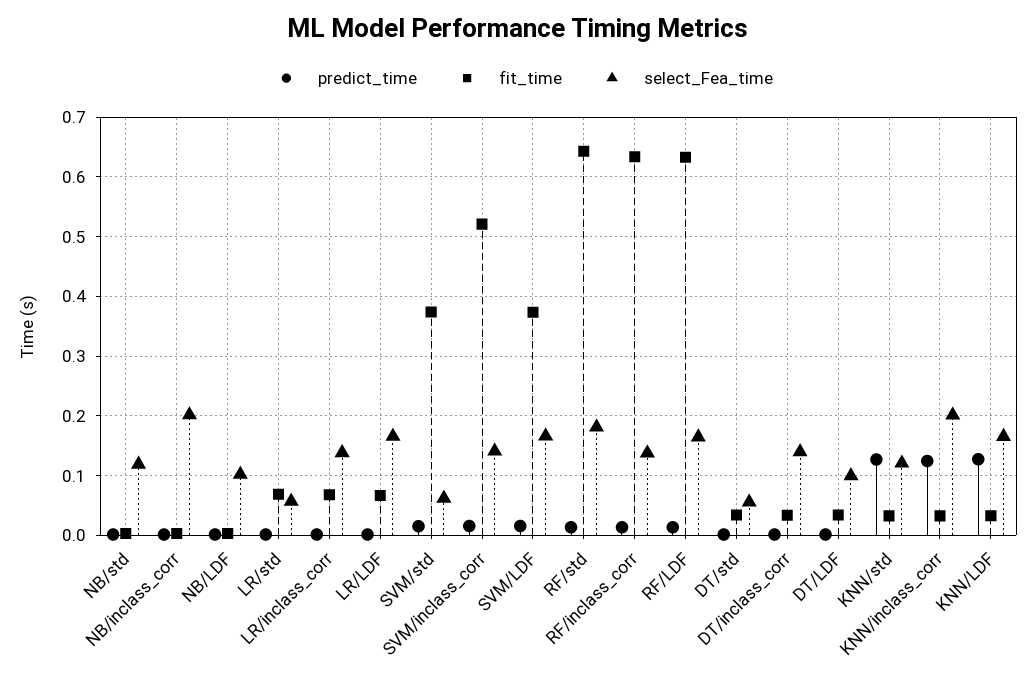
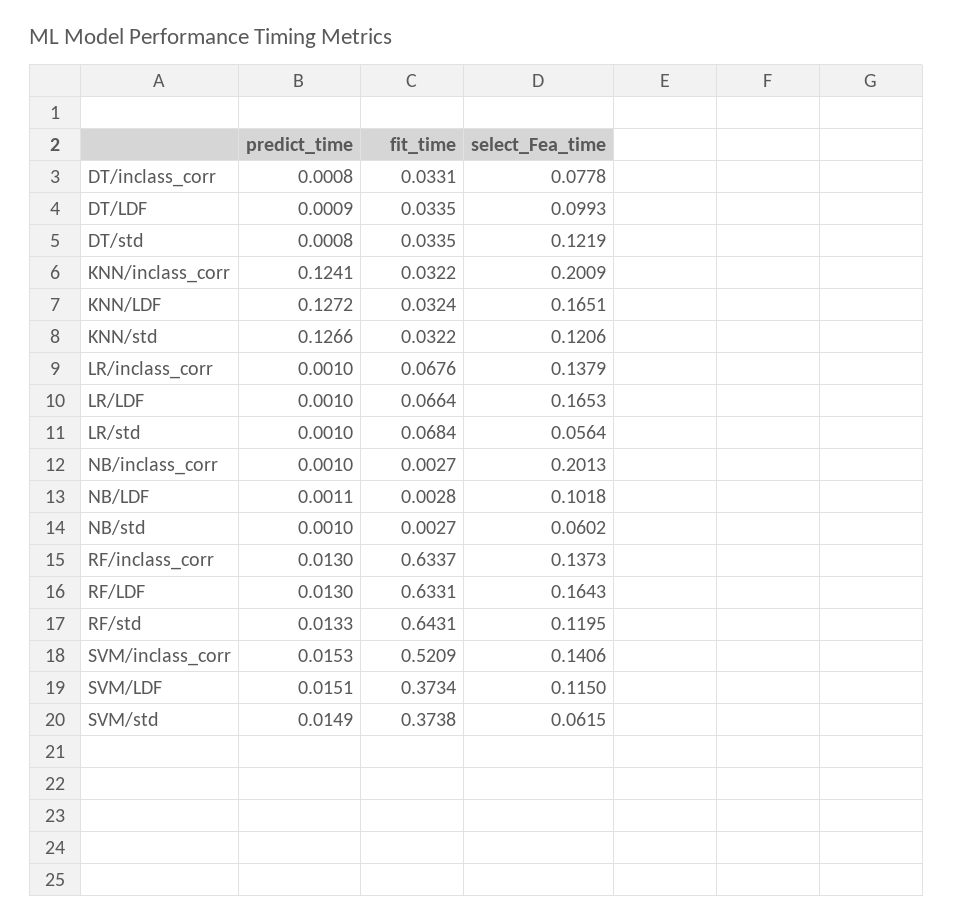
  {
    "predict_time": {
      "NB/std": 0.001,
      "NB/inclass_corr": 0.001,
      "NB/LDF": 0.0011,
      "LR/std": 0.001,
      "LR/inclass_corr": 0.001,
      "LR/LDF": 0.001,
      "SVM/std": 0.0149,
      "SVM/inclass_corr": 0.0153,
      "SVM/LDF": 0.0151,
      "RF/std": 0.0133,
      "RF/inclass_corr": 0.013,
      "RF/LDF": 0.013,
      "DT/std": 0.0008,
      "DT/inclass_corr": 0.0008,
      "DT/LDF": 0.0009,
      "KNN/std": 0.1266,
      "KNN/inclass_corr": 0.1241,
      "KNN/LDF": 0.1272
    },
    "fit_time": {
      "NB/std": 0.0027,
      "NB/inclass_corr": 0.0027,
      "NB/LDF": 0.0028,
      "LR/std": 0.0684,
      "LR/inclass_corr": 0.0676,
      "LR/LDF": 0.0664,
      "SVM/std": 0.3738,
      "SVM/inclass_corr": 0.5209,
      "SVM/LDF": 0.3734,
      "RF/std": 0.6431,
      "RF/inclass_corr": 0.6337,
      "RF/LDF": 0.6331,
      "DT/std": 0.0335,
      "DT/inclass_corr": 0.0331,
      "DT/LDF": 0.0335,
      "KNN/std": 0.0322,
      "KNN/inclass_corr": 0.0322,
      "KNN/LDF": 0.0324
    },
    "select_Fea_time": {
-     "NB/std": 0.12,
+     "NB/std": 0.0602,
      "NB/inclass_corr": 0.2013,
      "NB/LDF": 0.1018,
      "LR/std": 0.0564,
      "LR/inclass_corr": 0.1379,
      "LR/LDF": 0.1653,
      "SVM/std": 0.0615,
      "SVM/inclass_corr": 0.1406,
-     "SVM/LDF": 0.16,
+     "SVM/LDF": 0.115,
-     "RF/std": 0.18,
+     "RF/std": 0.1195,
      "RF/inclass_corr": 0.1373,
      "RF/LDF": 0.1643,
-     "DT/std": 0.06,
+     "DT/std": 0.1219,
-     "DT/inclass_corr": 0.14,
+     "DT/inclass_corr": 0.0778,
      "DT/LDF": 0.0993,
      "KNN/std": 0.1206,
      "KNN/inclass_corr": 0.2009,
      "KNN/LDF": 0.1651
    }
  }

